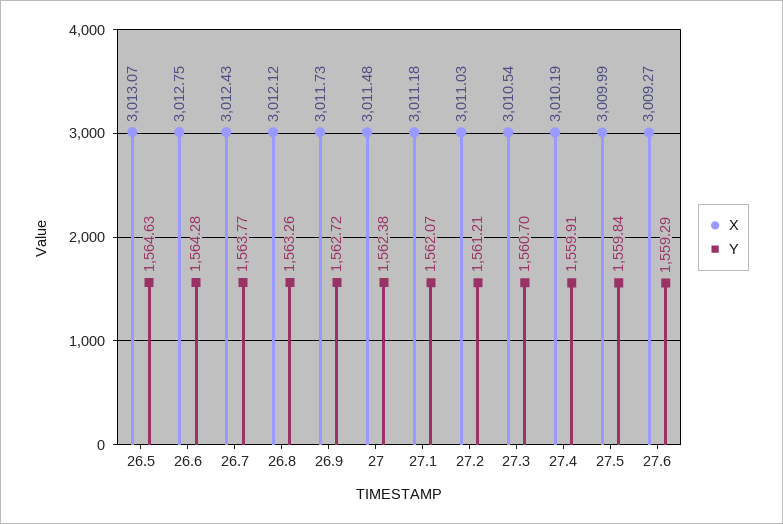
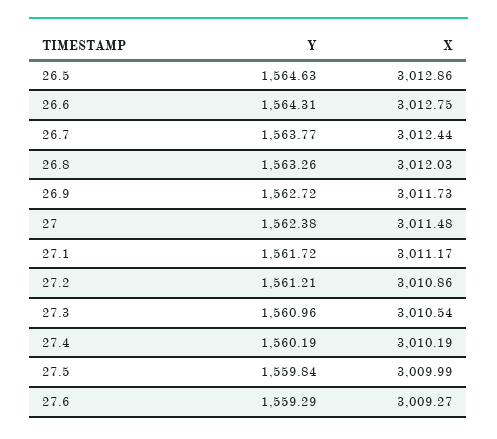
  {
    "X": {
-     "26.5": 3013.07,
+     "26.5": 3012.86,
      "26.6": 3012.75,
-     "26.7": 3012.43,
+     "26.7": 3012.44,
-     "26.8": 3012.12,
+     "26.8": 3012.03,
      "26.9": 3011.73,
      "27": 3011.48,
-     "27.1": 3011.18,
+     "27.1": 3011.17,
-     "27.2": 3011.03,
+     "27.2": 3010.86,
      "27.3": 3010.54,
      "27.4": 3010.19,
      "27.5": 3009.99,
      "27.6": 3009.27
    },
    "Y": {
      "26.5": 1564.63,
-     "26.6": 1564.28,
+     "26.6": 1564.31,
      "26.7": 1563.77,
      "26.8": 1563.26,
      "26.9": 1562.72,
      "27": 1562.38,
-     "27.1": 1562.07,
+     "27.1": 1561.72,
      "27.2": 1561.21,
-     "27.3": 1560.7,
+     "27.3": 1560.96,
-     "27.4": 1559.91,
+     "27.4": 1560.19,
      "27.5": 1559.84,
      "27.6": 1559.29
    }
  }

